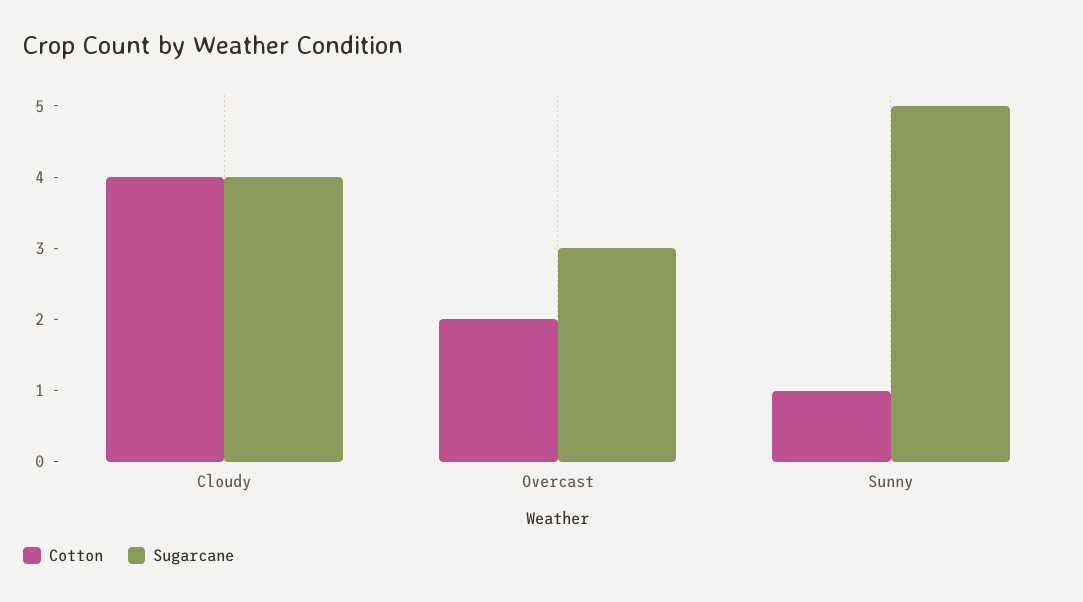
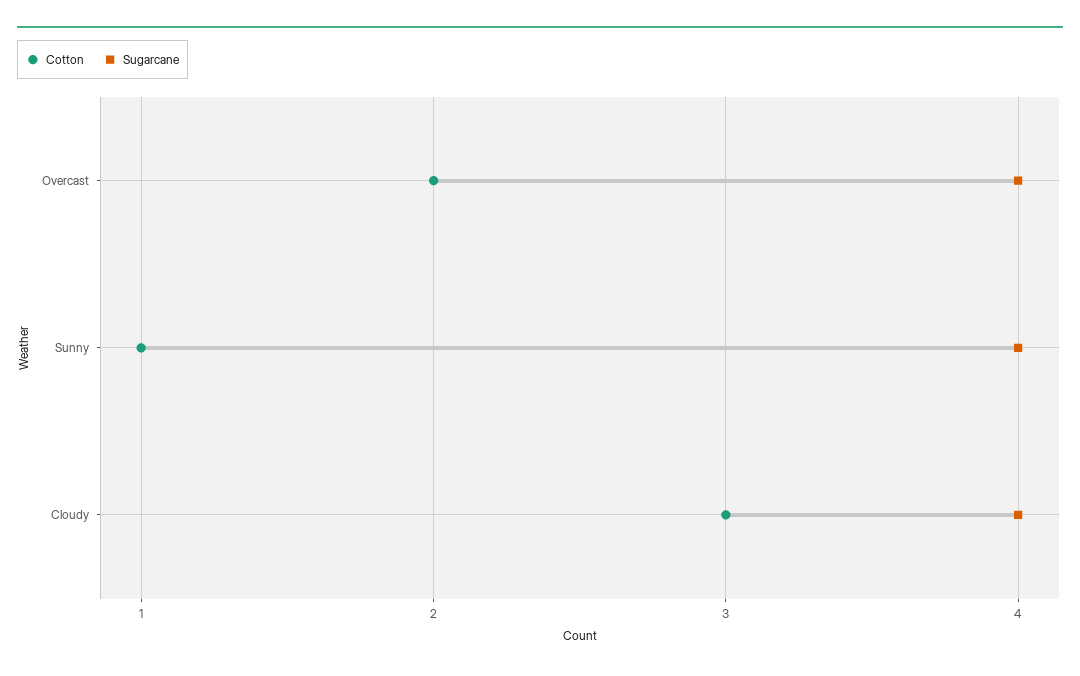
  {
    "Cotton": {
-     "Cloudy": 4,
+     "Cloudy": 3,
      "Overcast": 2,
      "Sunny": 1
    },
    "Sugarcane": {
      "Cloudy": 4,
-     "Overcast": 3,
+     "Overcast": 4,
-     "Sunny": 5
+     "Sunny": 4
    }
  }

